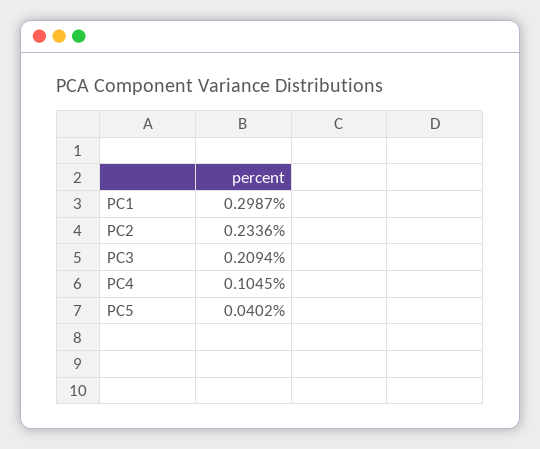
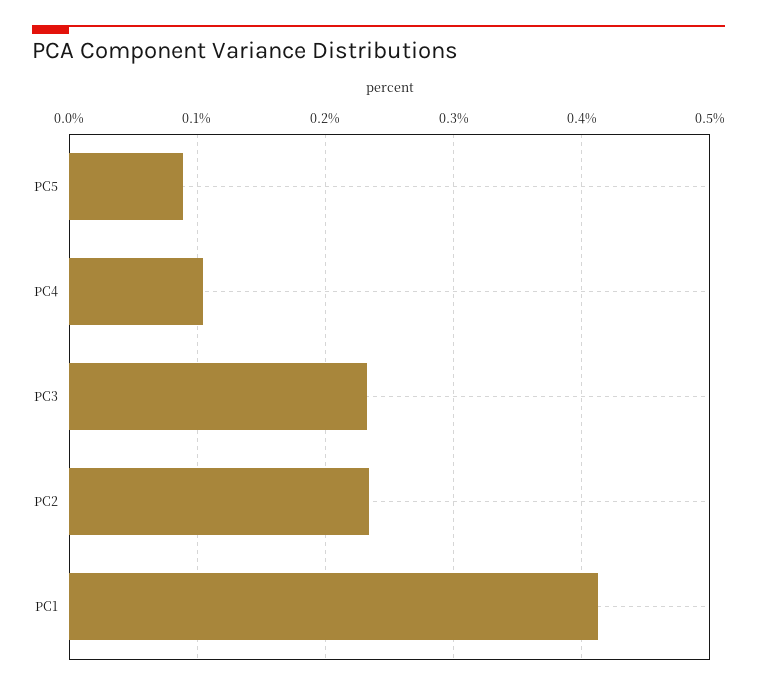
  {
-   "PC1": 0.2987,
+   "PC1": 0.41,
    "PC2": 0.2336,
-   "PC3": 0.2094,
+   "PC3": 0.23,
    "PC4": 0.1045,
-   "PC5": 0.0402
+   "PC5": 0.09
  }

